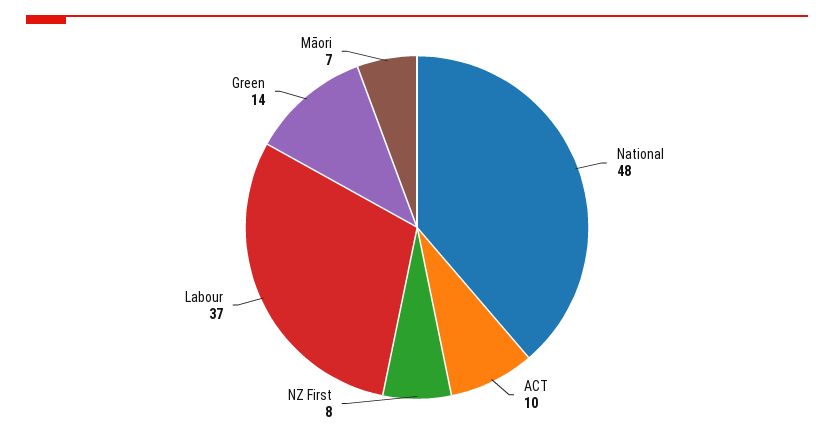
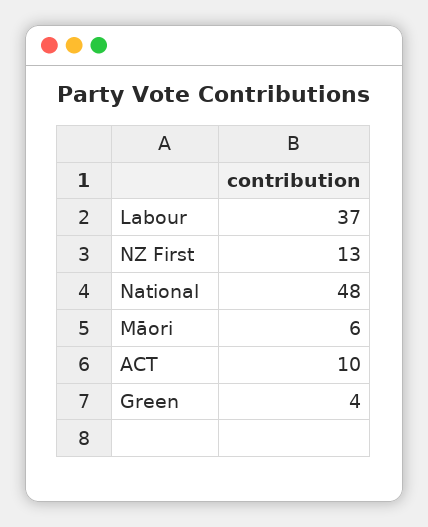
  {
    "National": 48,
    "ACT": 10,
-   "NZ First": 8,
+   "NZ First": 13,
    "Labour": 37,
-   "Green": 14,
+   "Green": 4,
-   "Māori": 7
+   "Māori": 6
  }

